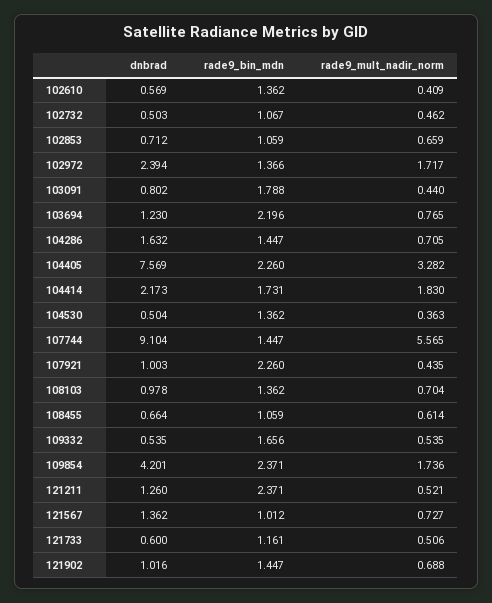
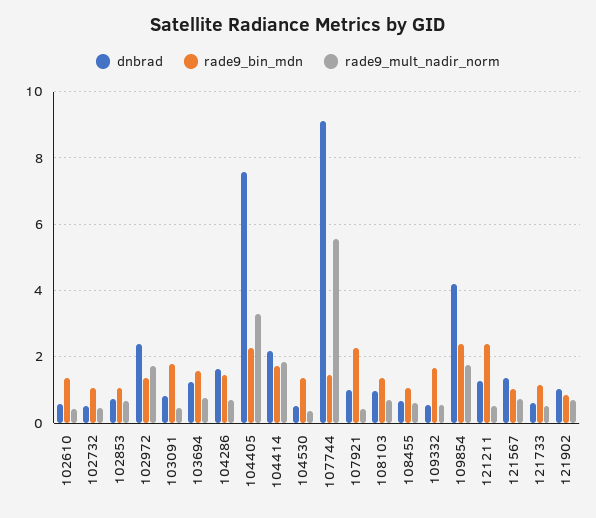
  {
    "dnbrad": {
      "102610": 0.569,
      "102732": 0.503,
      "102853": 0.712,
      "102972": 2.394,
      "103091": 0.802,
      "103694": 1.23,
      "104286": 1.632,
      "104405": 7.569,
      "104414": 2.173,
      "104530": 0.504,
      "107744": 9.104,
      "107921": 1.003,
      "108103": 0.978,
      "108455": 0.664,
      "109332": 0.535,
      "109854": 4.201,
      "121211": 1.26,
      "121567": 1.362,
      "121733": 0.6,
      "121902": 1.016
    },
    "rade9_bin_mdn": {
      "102610": 1.362,
      "102732": 1.067,
      "102853": 1.059,
      "102972": 1.366,
      "103091": 1.788,
-     "103694": 2.196,
+     "103694": 1.6,
      "104286": 1.447,
      "104405": 2.26,
      "104414": 1.731,
      "104530": 1.362,
      "107744": 1.447,
      "107921": 2.26,
      "108103": 1.362,
      "108455": 1.059,
      "109332": 1.656,
      "109854": 2.371,
      "121211": 2.371,
      "121567": 1.012,
      "121733": 1.161,
-     "121902": 1.447
+     "121902": 0.8
    },
    "rade9_mult_nadir_norm": {
      "102610": 0.409,
      "102732": 0.462,
      "102853": 0.659,
      "102972": 1.717,
      "103091": 0.44,
      "103694": 0.765,
      "104286": 0.705,
      "104405": 3.282,
      "104414": 1.83,
      "104530": 0.363,
      "107744": 5.565,
      "107921": 0.435,
      "108103": 0.704,
      "108455": 0.614,
      "109332": 0.535,
      "109854": 1.736,
      "121211": 0.521,
      "121567": 0.727,
      "121733": 0.506,
      "121902": 0.688
    }
  }

